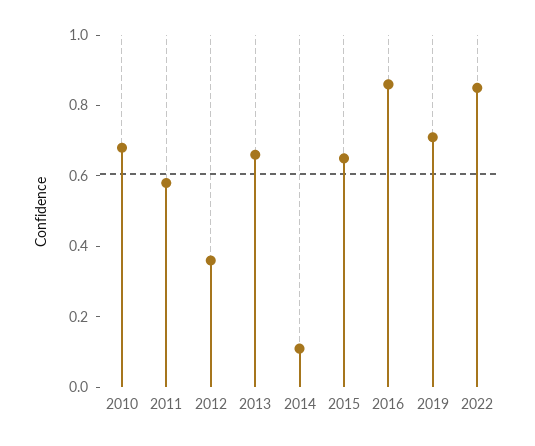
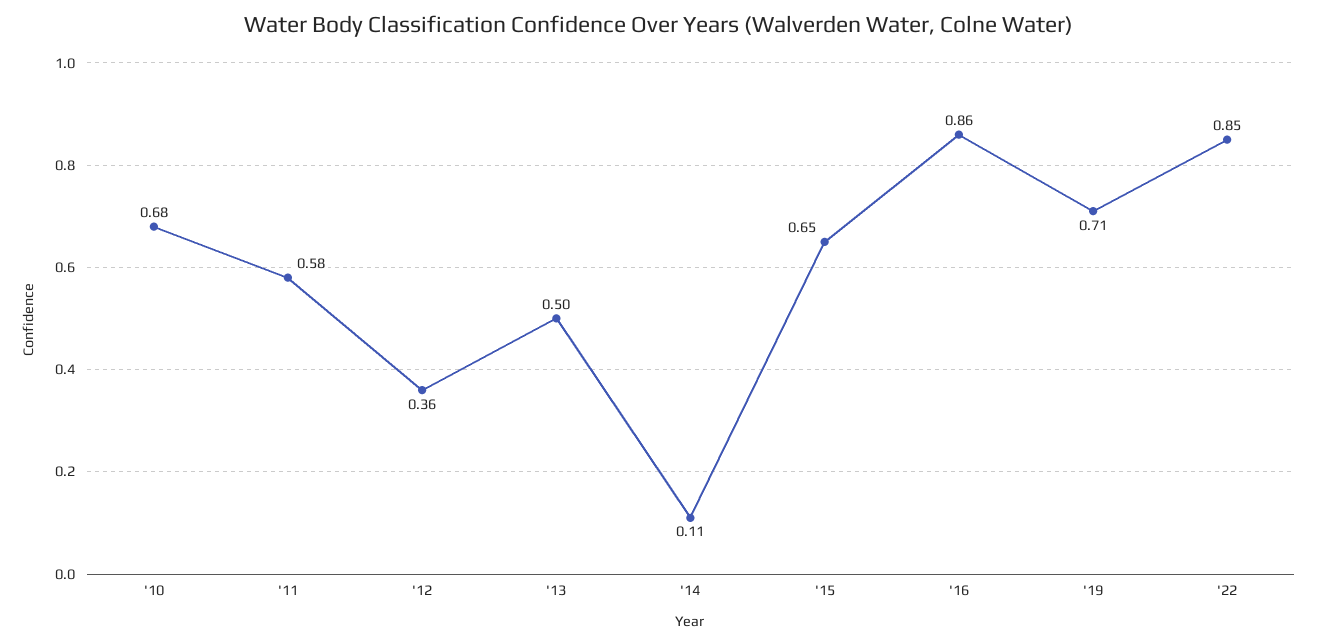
  {
    "2010": 0.68,
    "2011": 0.58,
    "2012": 0.36,
-   "2013": 0.65,
+   "2013": 0.5,
    "2014": 0.11,
    "2015": 0.65,
    "2016": 0.86,
    "2019": 0.71,
    "2022": 0.85
  }

